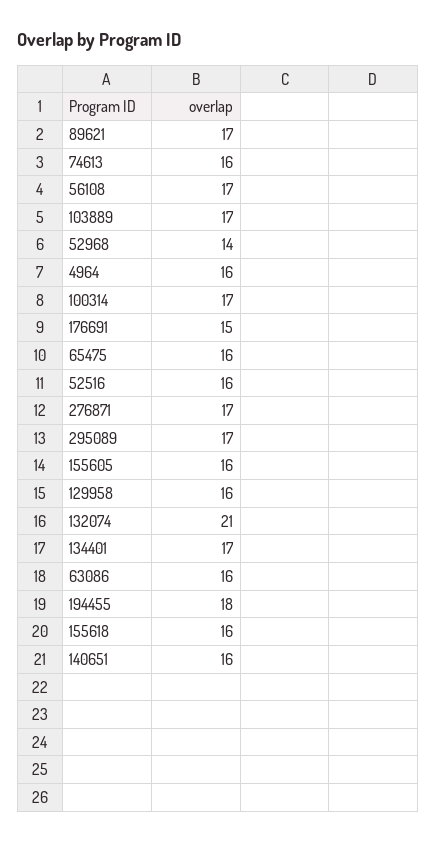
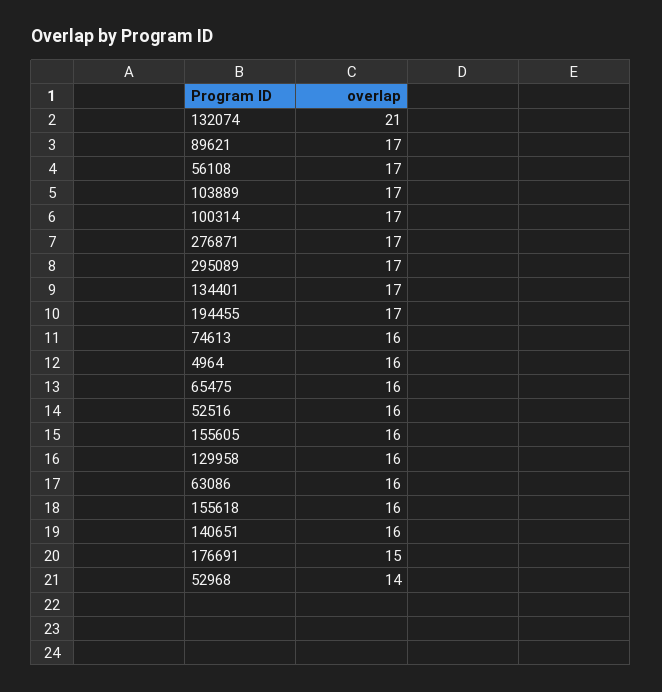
  {
    "89621": 17,
    "74613": 16,
    "56108": 17,
    "103889": 17,
    "52968": 14,
    "4964": 16,
    "100314": 17,
    "176691": 15,
    "65475": 16,
    "52516": 16,
    "276871": 17,
    "295089": 17,
    "155605": 16,
    "129958": 16,
    "132074": 21,
    "134401": 17,
    "63086": 16,
-   "194455": 18,
+   "194455": 17,
    "155618": 16,
    "140651": 16
  }

